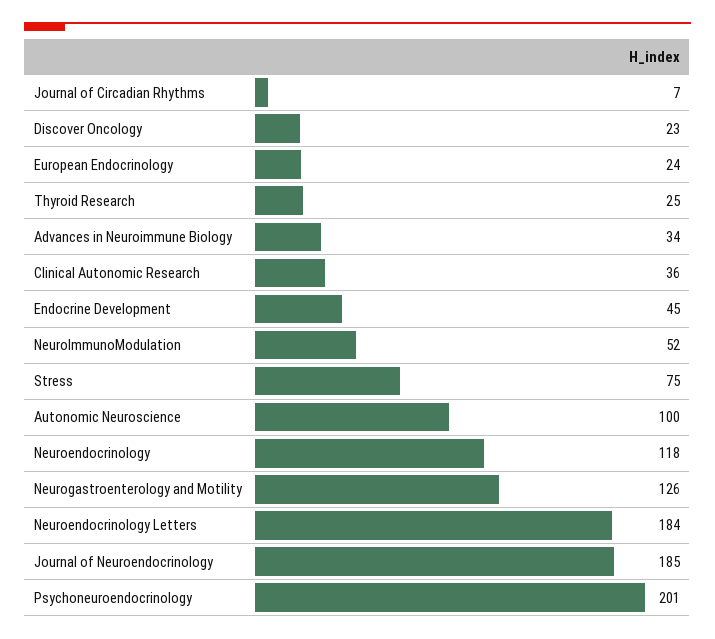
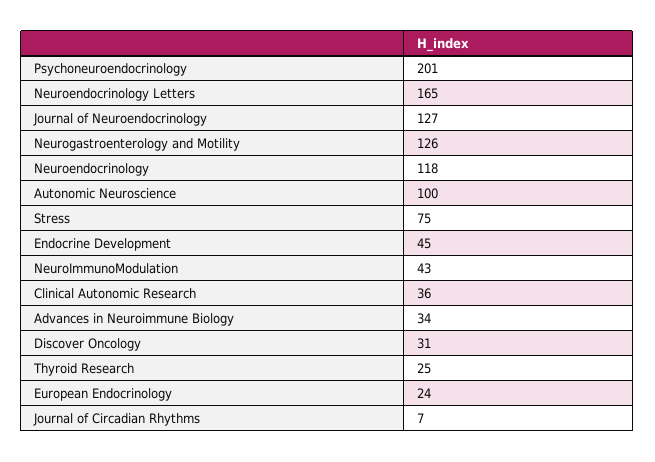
  {
    "Journal of Circadian Rhythms": 7,
-   "Discover Oncology": 23,
+   "Discover Oncology": 31,
    "European Endocrinology": 24,
    "Thyroid Research": 25,
    "Advances in Neuroimmune Biology": 34,
    "Clinical Autonomic Research": 36,
    "Endocrine Development": 45,
-   "NeuroImmunoModulation": 52,
+   "NeuroImmunoModulation": 43,
    "Stress": 75,
    "Autonomic Neuroscience": 100,
    "Neuroendocrinology": 118,
    "Neurogastroenterology and Motility": 126,
-   "Neuroendocrinology Letters": 184,
+   "Neuroendocrinology Letters": 165,
-   "Journal of Neuroendocrinology": 185,
+   "Journal of Neuroendocrinology": 127,
    "Psychoneuroendocrinology": 201
  }

